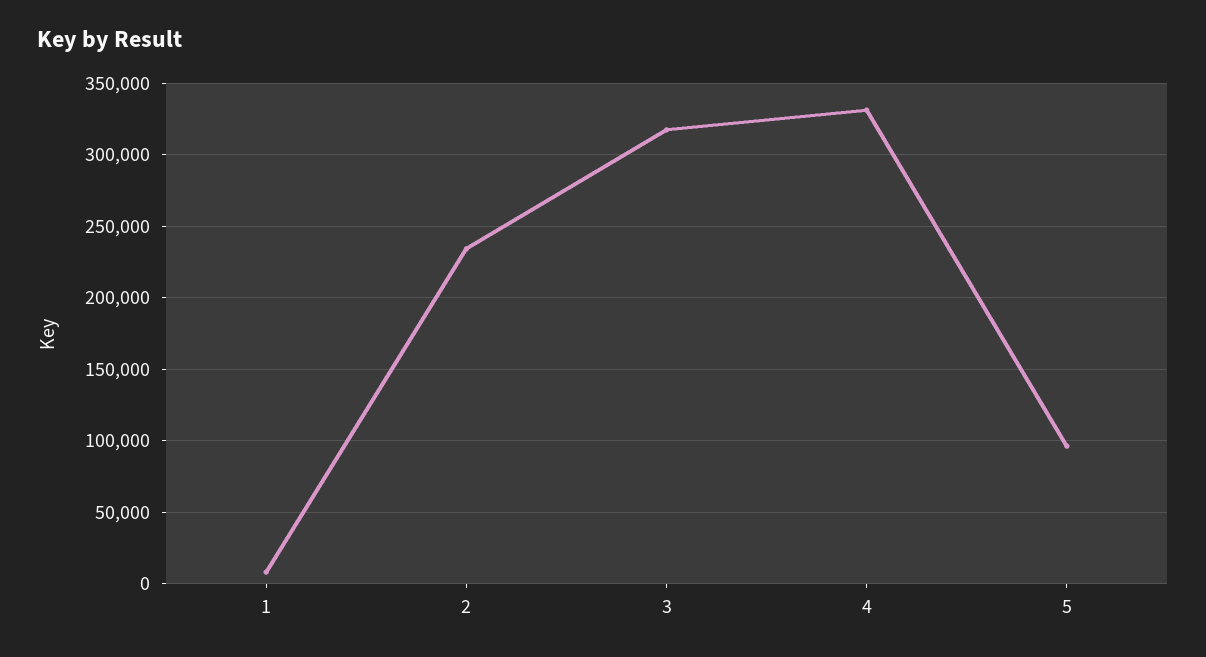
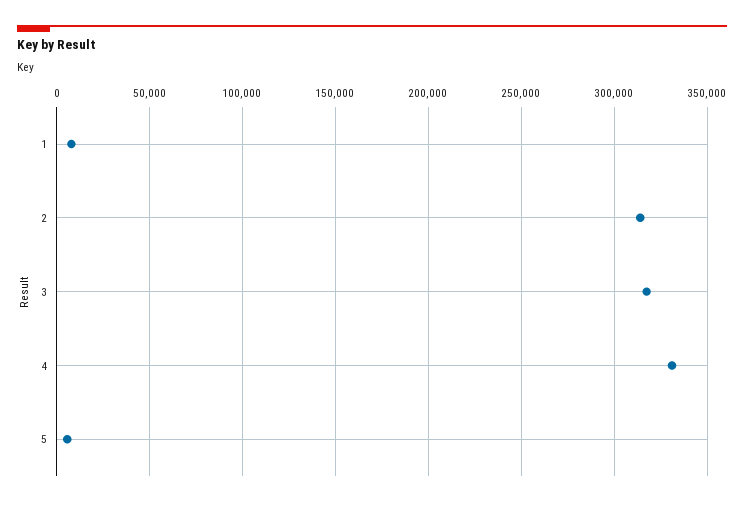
  {
    "1": 10000,
-   "2": 235000,
+   "2": 315000,
    "3": 315000,
    "4": 330000,
-   "5": 95000
+   "5": 5000
  }

